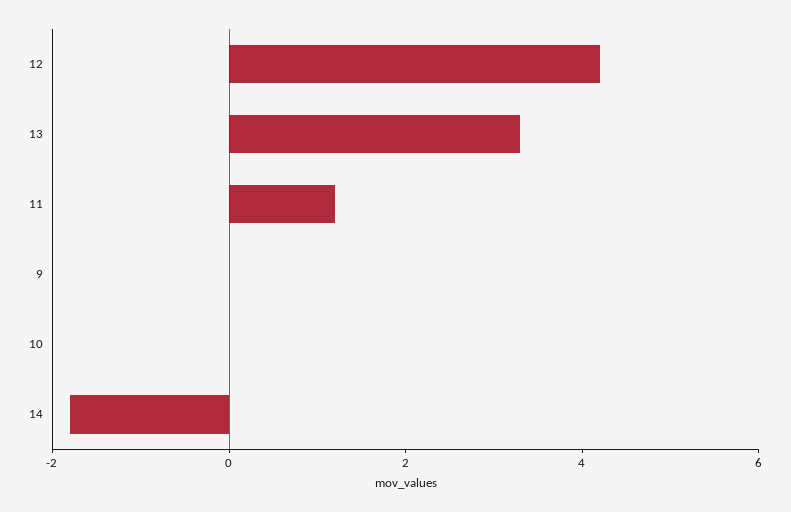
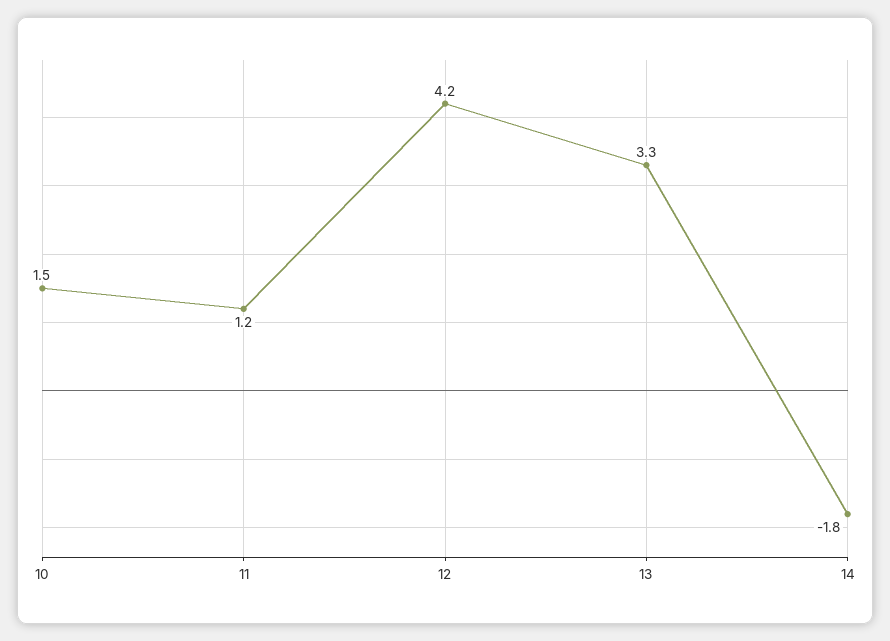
  {
    "12": 4.2,
    "13": 3.3,
    "11": 1.2,
-   "9": 0,
-   "10": 0,
+   "10": 1.5,
    "14": -1.8
  }

